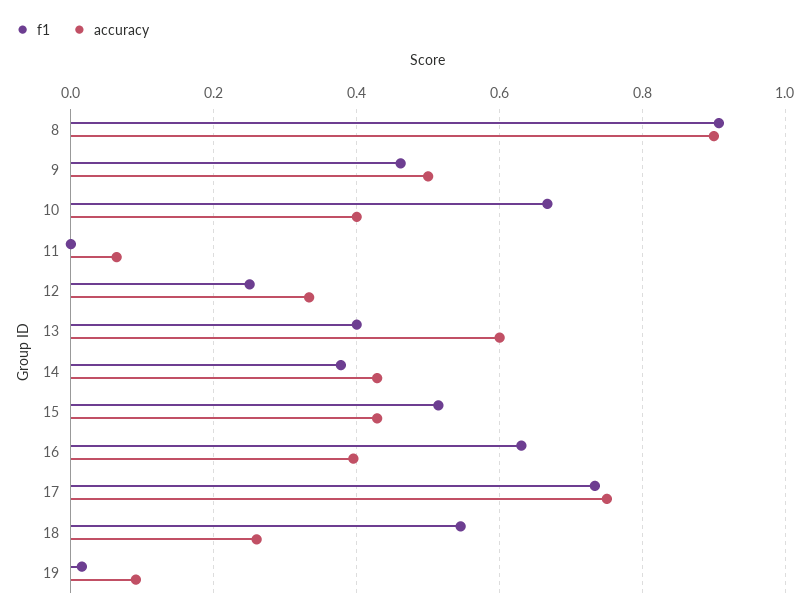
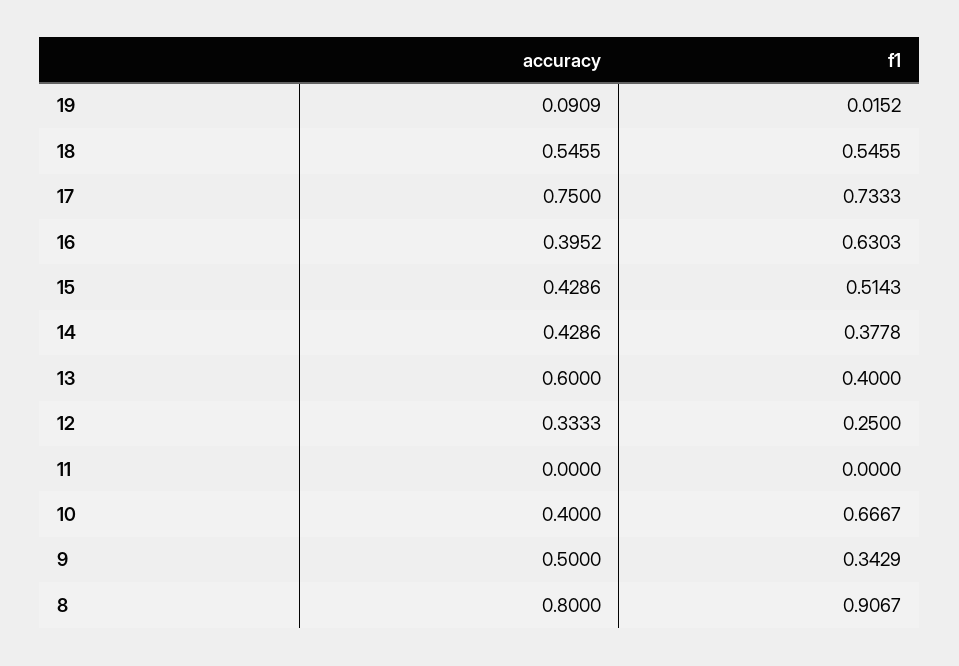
  {
    "f1": {
      "8": 0.9067,
-     "9": 0.46,
+     "9": 0.3429,
      "10": 0.6667,
      "11": 0,
      "12": 0.25,
      "13": 0.4,
      "14": 0.3778,
      "15": 0.5143,
      "16": 0.6303,
      "17": 0.7333,
      "18": 0.5455,
      "19": 0.0152
    },
    "accuracy": {
-     "8": 0.9,
+     "8": 0.8,
      "9": 0.5,
      "10": 0.4,
-     "11": 0.06,
+     "11": 0,
      "12": 0.3333,
      "13": 0.6,
      "14": 0.4286,
      "15": 0.4286,
      "16": 0.3952,
      "17": 0.75,
-     "18": 0.26,
+     "18": 0.5455,
      "19": 0.0909
    }
  }

